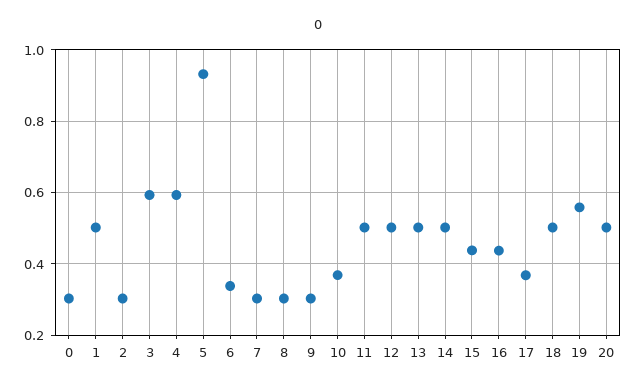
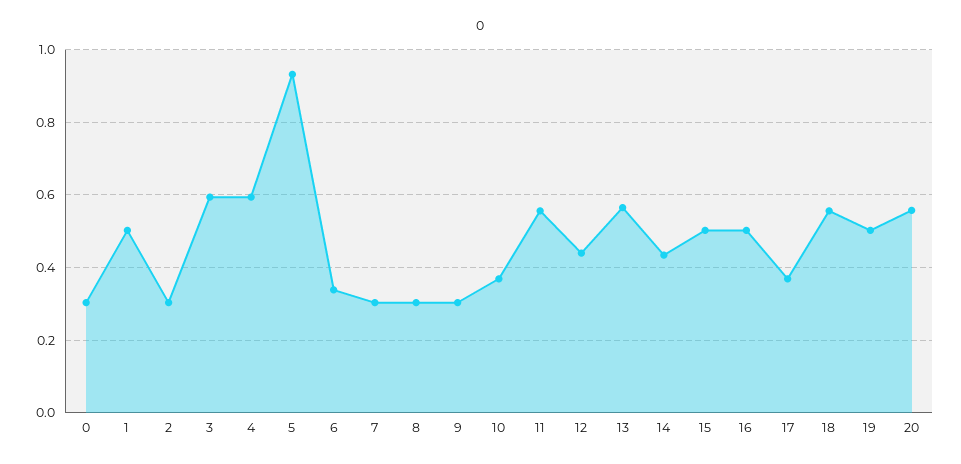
  {
    "0": 0.3,
    "1": 0.5,
    "2": 0.3,
    "3": 0.6,
    "4": 0.6,
    "5": 0.94,
    "6": 0.34,
    "7": 0.3,
    "8": 0.3,
    "9": 0.3,
    "10": 0.36,
-   "11": 0.5,
+   "11": 0.56,
-   "12": 0.5,
+   "12": 0.44,
-   "13": 0.5,
+   "13": 0.56,
-   "14": 0.5,
+   "14": 0.44,
-   "15": 0.44,
+   "15": 0.5,
-   "16": 0.44,
+   "16": 0.5,
    "17": 0.36,
-   "18": 0.5,
+   "18": 0.56,
-   "19": 0.56,
+   "19": 0.5,
-   "20": 0.5
+   "20": 0.56
  }

